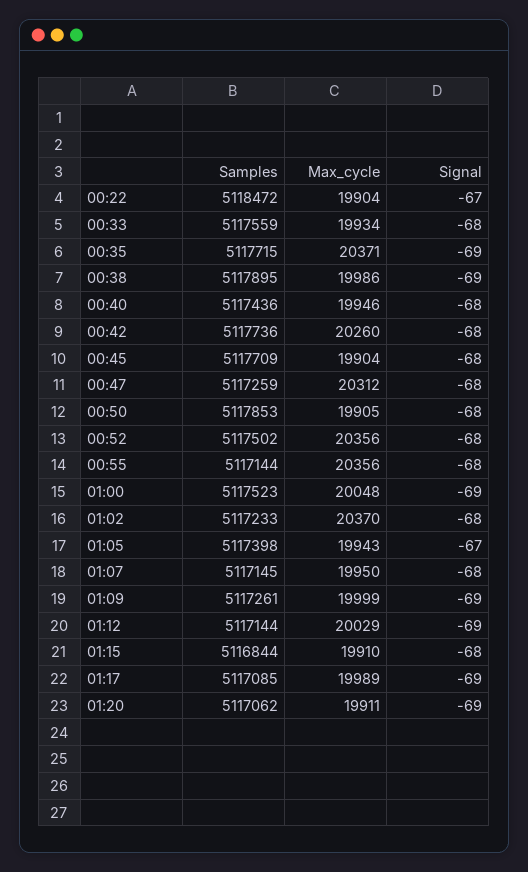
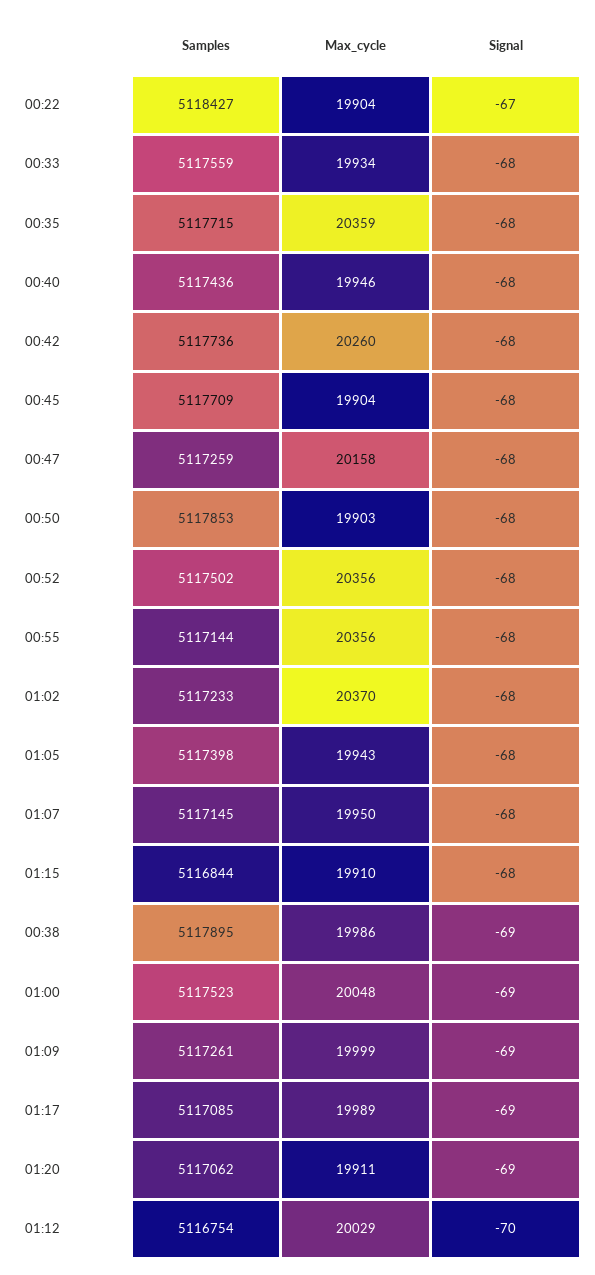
  {
    "Samples": {
-     "00:22": 5118472,
+     "00:22": 5118427,
      "00:33": 5117559,
      "00:35": 5117715,
      "00:38": 5117895,
      "00:40": 5117436,
      "00:42": 5117736,
      "00:45": 5117709,
      "00:47": 5117259,
      "00:50": 5117853,
      "00:52": 5117502,
      "00:55": 5117144,
      "01:00": 5117523,
      "01:02": 5117233,
      "01:05": 5117398,
      "01:07": 5117145,
      "01:09": 5117261,
-     "01:12": 5117144,
+     "01:12": 5116754,
      "01:15": 5116844,
      "01:17": 5117085,
      "01:20": 5117062
    },
    "Max_cycle": {
      "00:22": 19904,
      "00:33": 19934,
-     "00:35": 20371,
+     "00:35": 20359,
      "00:38": 19986,
      "00:40": 19946,
      "00:42": 20260,
      "00:45": 19904,
-     "00:47": 20312,
+     "00:47": 20158,
-     "00:50": 19905,
+     "00:50": 19903,
      "00:52": 20356,
      "00:55": 20356,
      "01:00": 20048,
      "01:02": 20370,
      "01:05": 19943,
      "01:07": 19950,
      "01:09": 19999,
      "01:12": 20029,
      "01:15": 19910,
      "01:17": 19989,
      "01:20": 19911
    },
    "Signal": {
      "00:22": -67,
      "00:33": -68,
-     "00:35": -69,
+     "00:35": -68,
      "00:38": -69,
      "00:40": -68,
      "00:42": -68,
      "00:45": -68,
      "00:47": -68,
      "00:50": -68,
      "00:52": -68,
      "00:55": -68,
      "01:00": -69,
      "01:02": -68,
-     "01:05": -67,
+     "01:05": -68,
      "01:07": -68,
      "01:09": -69,
-     "01:12": -69,
+     "01:12": -70,
      "01:15": -68,
      "01:17": -69,
      "01:20": -69
    }
  }

